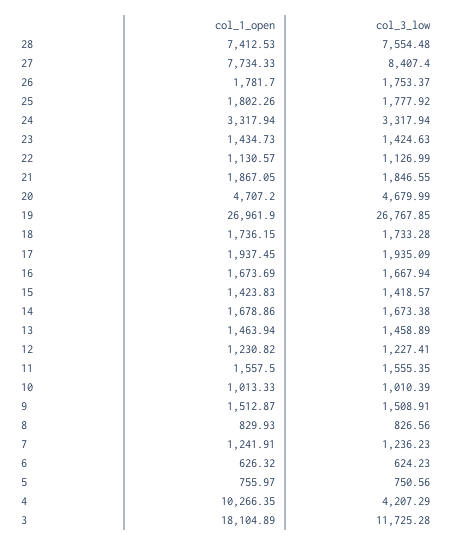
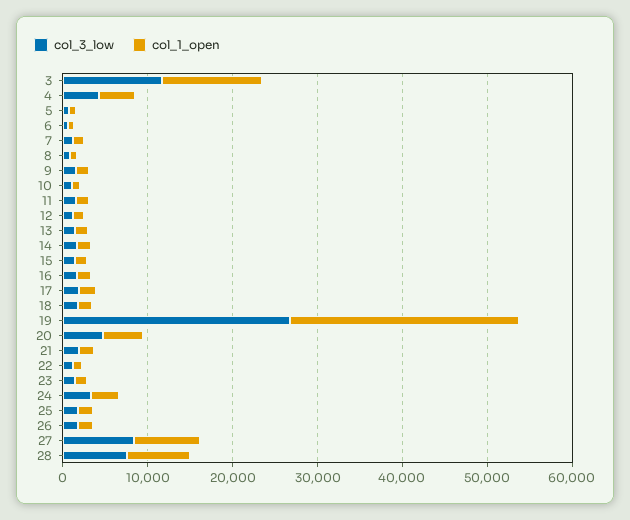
  {
    "col_1_open": {
      "28": 7412.53,
      "27": 7734.33,
      "26": 1781.7,
      "25": 1802.26,
      "24": 3317.94,
      "23": 1434.73,
      "22": 1130.57,
      "21": 1867.05,
      "20": 4707.2,
      "19": 26961.9,
      "18": 1736.15,
      "17": 1937.45,
      "16": 1673.69,
      "15": 1423.83,
      "14": 1678.86,
      "13": 1463.94,
      "12": 1230.82,
      "11": 1557.5,
      "10": 1013.33,
      "9": 1512.87,
      "8": 829.93,
      "7": 1241.91,
      "6": 626.32,
      "5": 755.97,
-     "4": 10266.35,
+     "4": 4000,
-     "3": 18104.89
+     "3": 12000
    },
    "col_3_low": {
      "28": 7554.48,
      "27": 8407.4,
      "26": 1753.37,
      "25": 1777.92,
      "24": 3317.94,
      "23": 1424.63,
      "22": 1126.99,
      "21": 1846.55,
      "20": 4679.99,
      "19": 26767.85,
      "18": 1733.28,
      "17": 1935.09,
      "16": 1667.94,
      "15": 1418.57,
      "14": 1673.38,
      "13": 1458.89,
      "12": 1227.41,
      "11": 1555.35,
      "10": 1010.39,
      "9": 1508.91,
      "8": 826.56,
      "7": 1236.23,
      "6": 624.23,
      "5": 750.56,
      "4": 4207.29,
      "3": 11725.28
    }
  }

